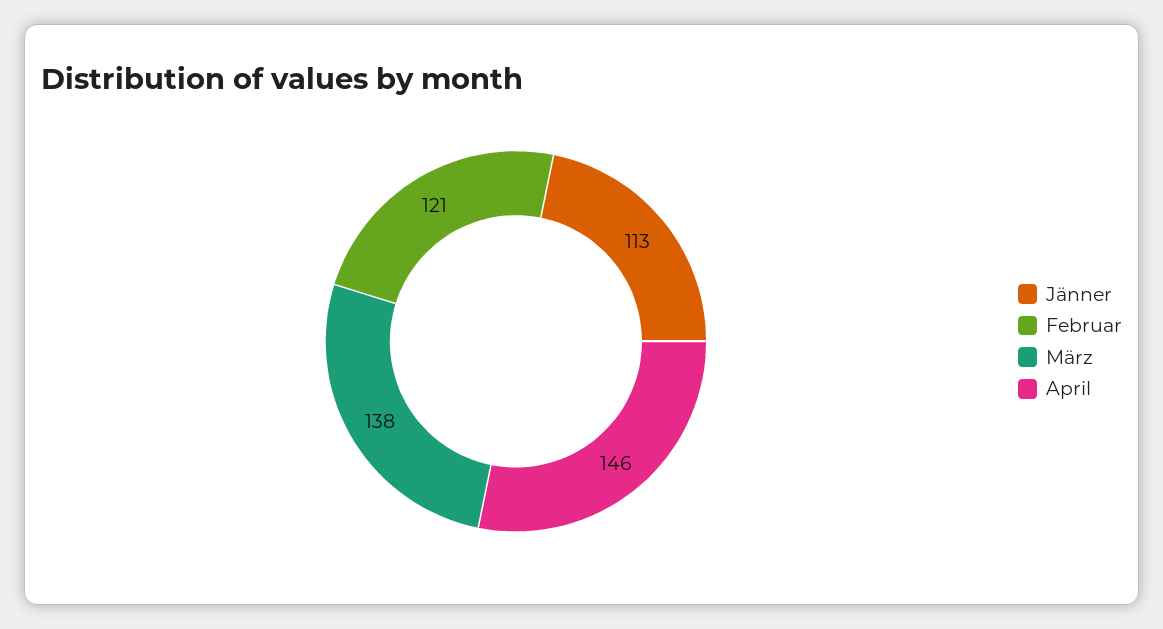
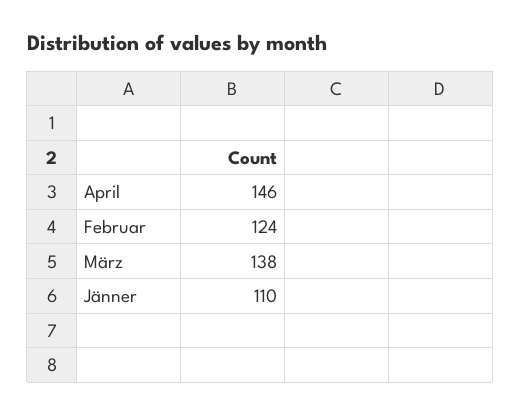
  {
-   "Jänner": 113,
+   "Jänner": 110,
-   "Februar": 121,
+   "Februar": 124,
    "März": 138,
    "April": 146
  }

